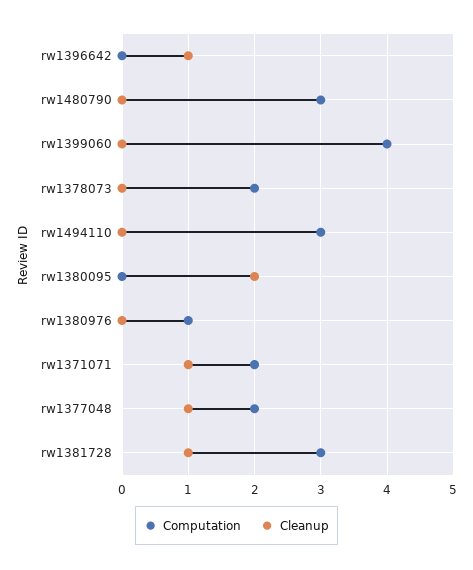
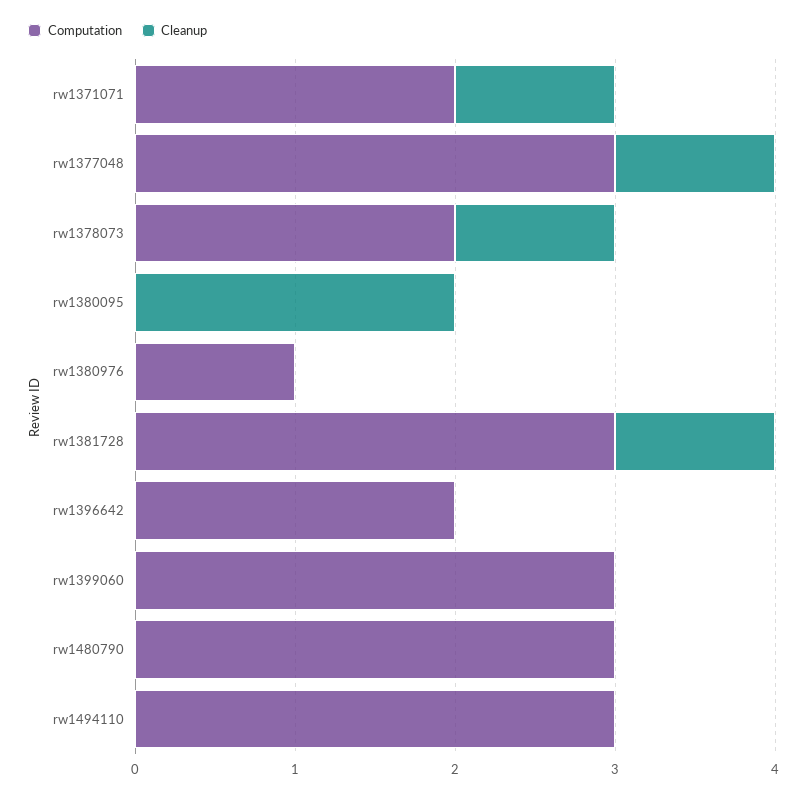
  {
    "Computation": {
-     "rw1396642": 0,
+     "rw1396642": 2,
      "rw1480790": 3,
-     "rw1399060": 4,
+     "rw1399060": 3,
      "rw1378073": 2,
      "rw1494110": 3,
      "rw1380095": 0,
      "rw1380976": 1,
      "rw1371071": 2,
-     "rw1377048": 2,
+     "rw1377048": 3,
      "rw1381728": 3
    },
    "Cleanup": {
-     "rw1396642": 1,
+     "rw1396642": 0,
      "rw1480790": 0,
      "rw1399060": 0,
-     "rw1378073": 0,
+     "rw1378073": 1,
      "rw1494110": 0,
      "rw1380095": 2,
      "rw1380976": 0,
      "rw1371071": 1,
      "rw1377048": 1,
      "rw1381728": 1
    }
  }

